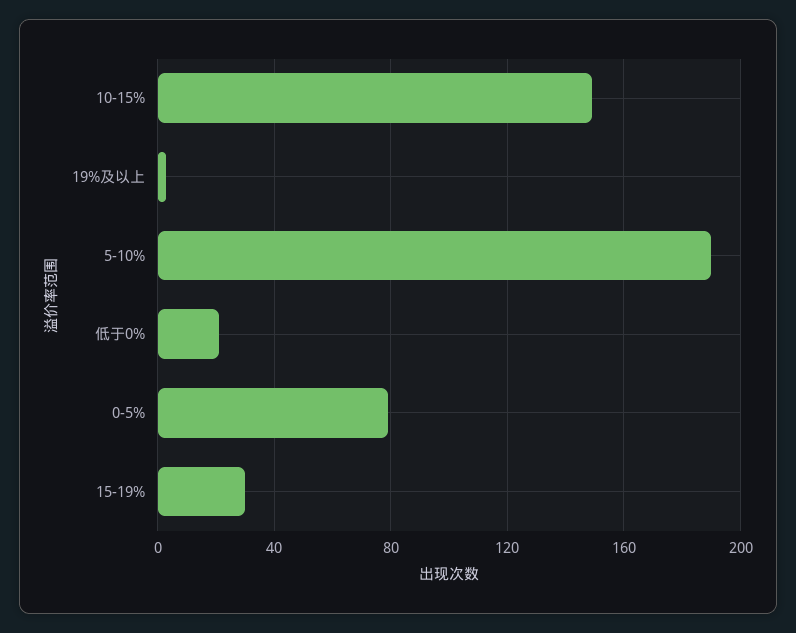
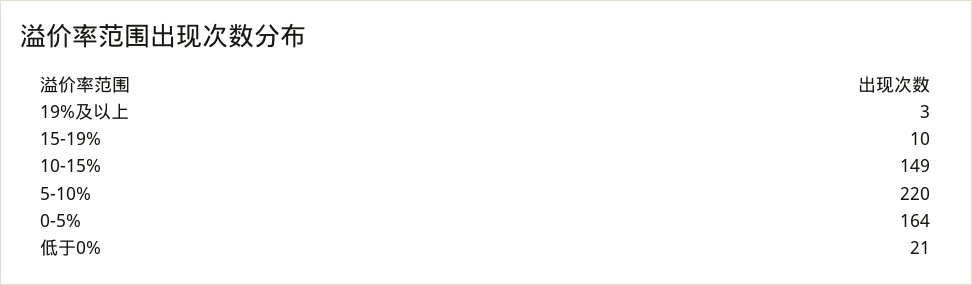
  {
    "10-15%": 149,
    "19%及以上": 3,
-   "5-10%": 190,
+   "5-10%": 220,
    "低于0%": 21,
-   "0-5%": 80,
+   "0-5%": 164,
-   "15-19%": 30
+   "15-19%": 10
  }

